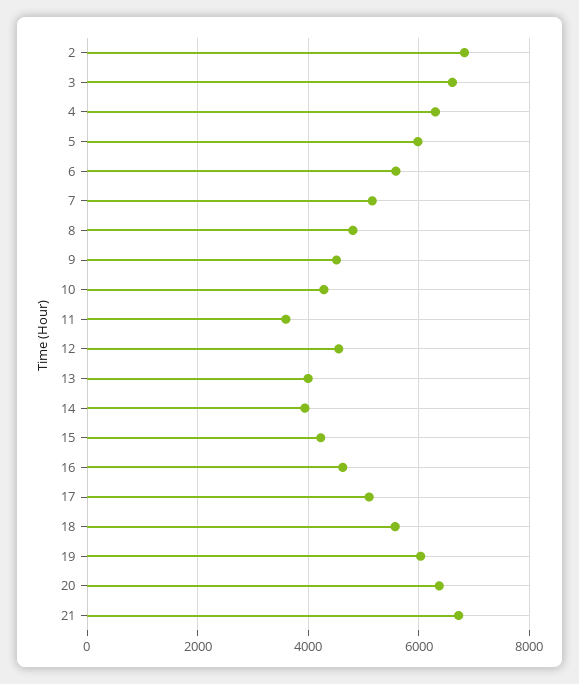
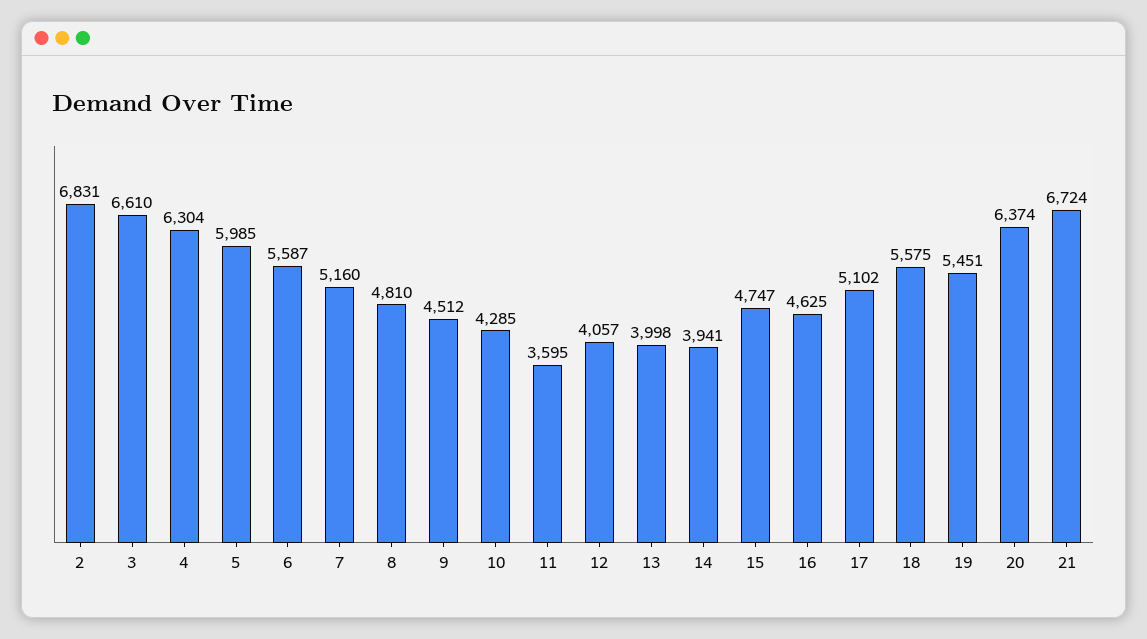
  {
    "2": 6831,
    "3": 6610,
    "4": 6304,
    "5": 5985,
    "6": 5587,
    "7": 5160,
    "8": 4810,
    "9": 4512,
    "10": 4285,
    "11": 3595,
-   "12": 4600,
+   "12": 4057,
    "13": 3998,
    "14": 3941,
-   "15": 4200,
+   "15": 4747,
    "16": 4625,
    "17": 5102,
    "18": 5575,
-   "19": 6000,
+   "19": 5451,
    "20": 6374,
    "21": 6724
  }

